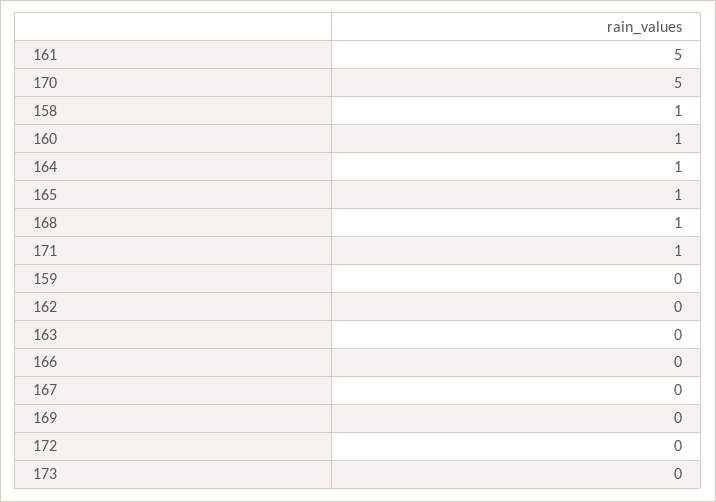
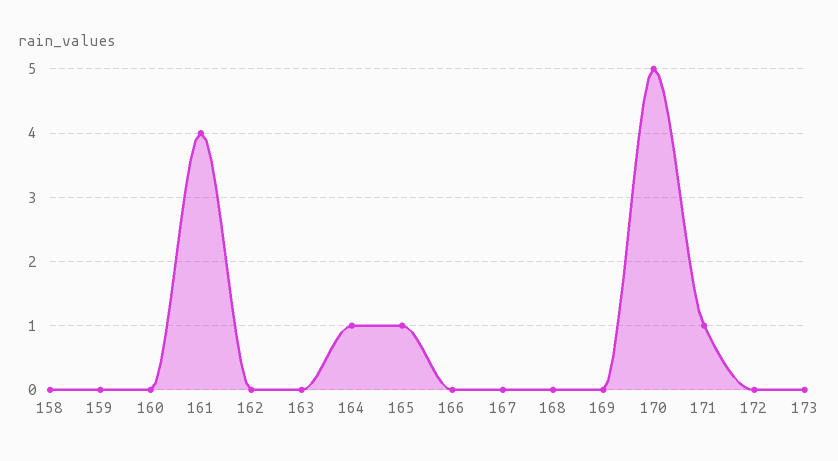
  {
-   "161": 5,
+   "161": 4,
    "170": 5,
-   "158": 1,
+   "158": 0,
-   "160": 1,
+   "160": 0,
    "164": 1,
    "165": 1,
-   "168": 1,
+   "168": 0,
    "171": 1,
    "159": 0,
    "162": 0,
    "163": 0,
    "166": 0,
    "167": 0,
    "169": 0,
    "172": 0,
    "173": 0
  }

